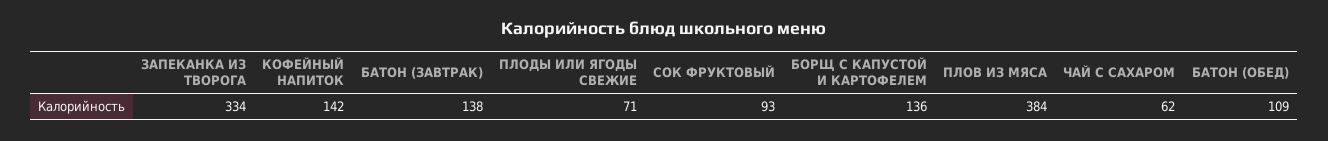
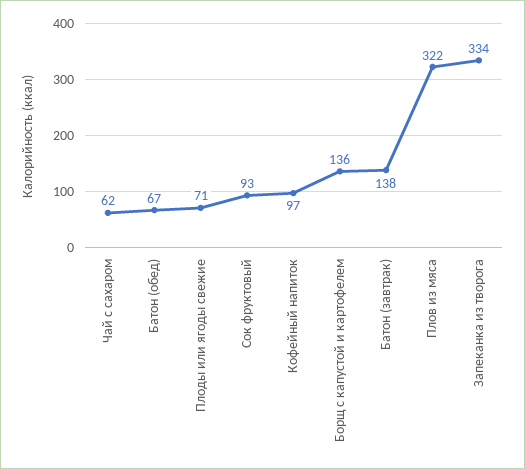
  {
    "ЗАПЕКАНКА ИЗ ТВОРОГА": 334,
-   "КОФЕЙНЫЙ НАПИТОК": 142,
+   "КОФЕЙНЫЙ НАПИТОК": 97,
    "БАТОН (ЗАВТРАК)": 138,
    "ПЛОДЫ ИЛИ ЯГОДЫ СВЕЖИЕ": 71,
    "СОК ФРУКТОВЫЙ": 93,
    "БОРЩ С КАПУСТОЙ И КАРТОФЕЛЕМ": 136,
-   "ПЛОВ ИЗ МЯСА": 384,
+   "ПЛОВ ИЗ МЯСА": 322,
    "ЧАЙ С САХАРОМ": 62,
-   "БАТОН (ОБЕД)": 109
+   "БАТОН (ОБЕД)": 67
  }

